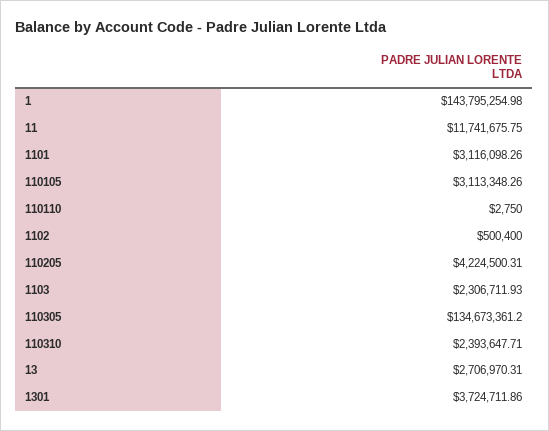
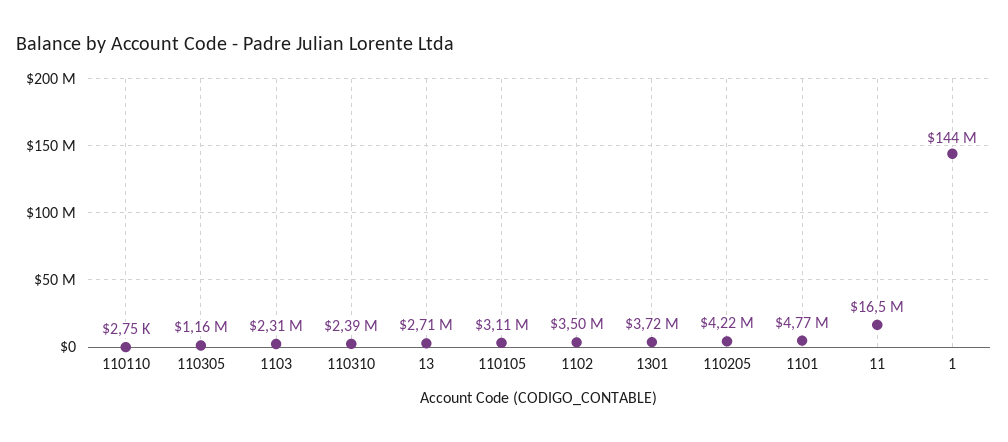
  {
    "1": 143795254.98,
-   "11": 11741675.75,
+   "11": 16500000,
-   "1101": 3116098.26,
+   "1101": 4770000,
    "110105": 3113348.26,
    "110110": 2750,
-   "1102": 500400,
+   "1102": 3500000,
    "110205": 4224500.31,
    "1103": 2306711.93,
-   "110305": 134673361.2,
+   "110305": 1160000,
    "110310": 2393647.71,
    "13": 2706970.31,
    "1301": 3724711.86
  }

